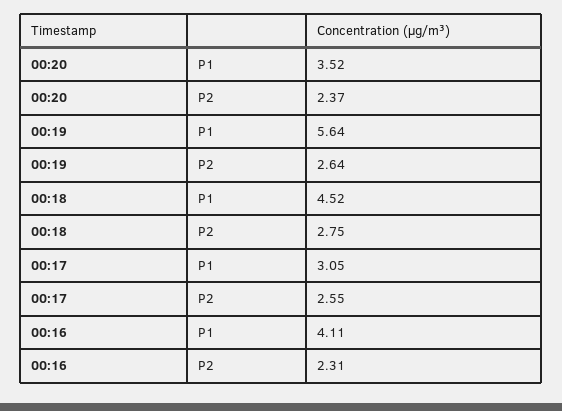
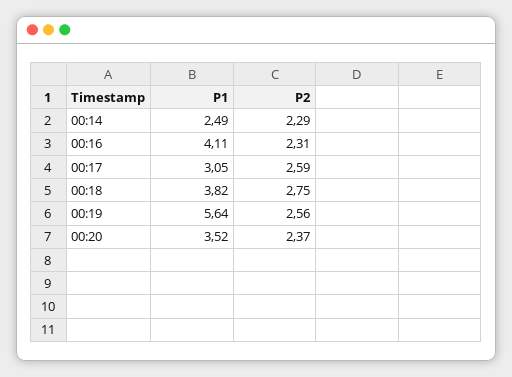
  {
    "00:20": {
      "P1": 3.52,
      "P2": 2.37
    },
    "00:19": {
      "P1": 5.64,
-     "P2": 2.64
+     "P2": 2.56
    },
    "00:18": {
-     "P1": 4.52,
+     "P1": 3.82,
      "P2": 2.75
    },
    "00:17": {
      "P1": 3.05,
-     "P2": 2.55
+     "P2": 2.59
    },
    "00:16": {
      "P1": 4.11,
      "P2": 2.31
-   }
+   },
+   "00:14": {
+     "P1": 2.49,
+     "P2": 2.29
+   }
  }

